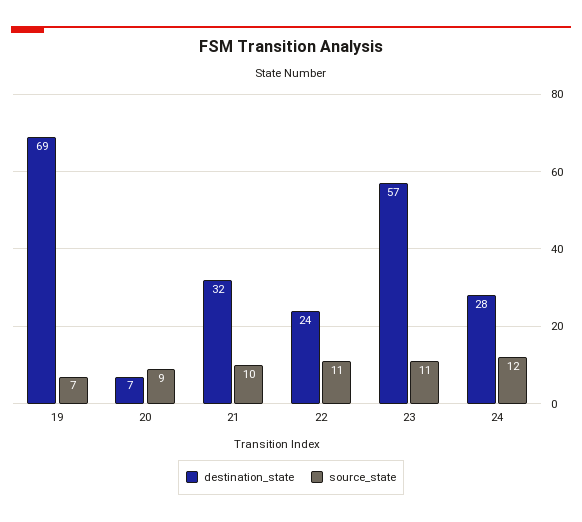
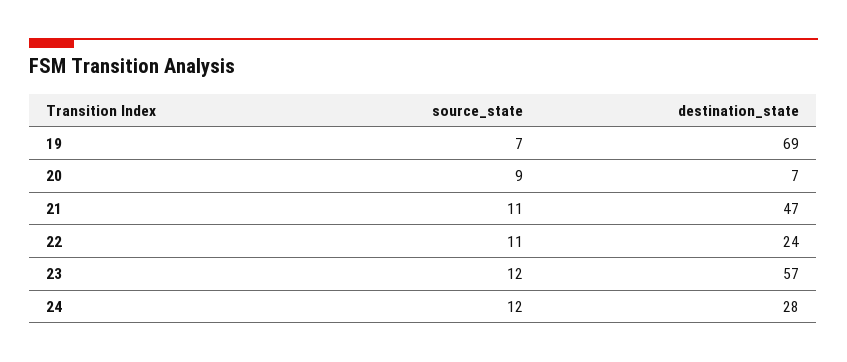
  {
    "destination_state": {
      "19": 69,
      "20": 7,
-     "21": 32,
+     "21": 47,
      "22": 24,
      "23": 57,
      "24": 28
    },
    "source_state": {
      "19": 7,
      "20": 9,
-     "21": 10,
+     "21": 11,
      "22": 11,
-     "23": 11,
+     "23": 12,
      "24": 12
    }
  }

